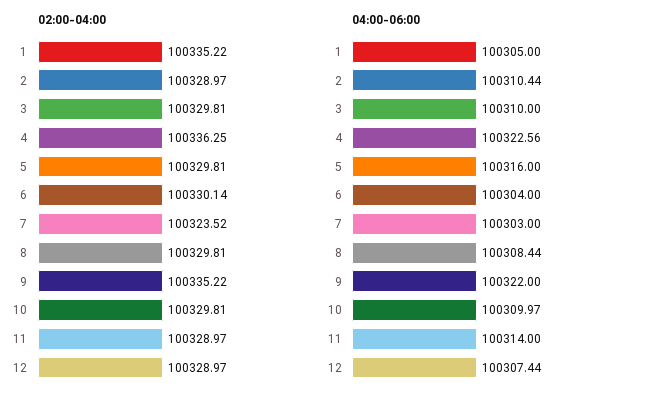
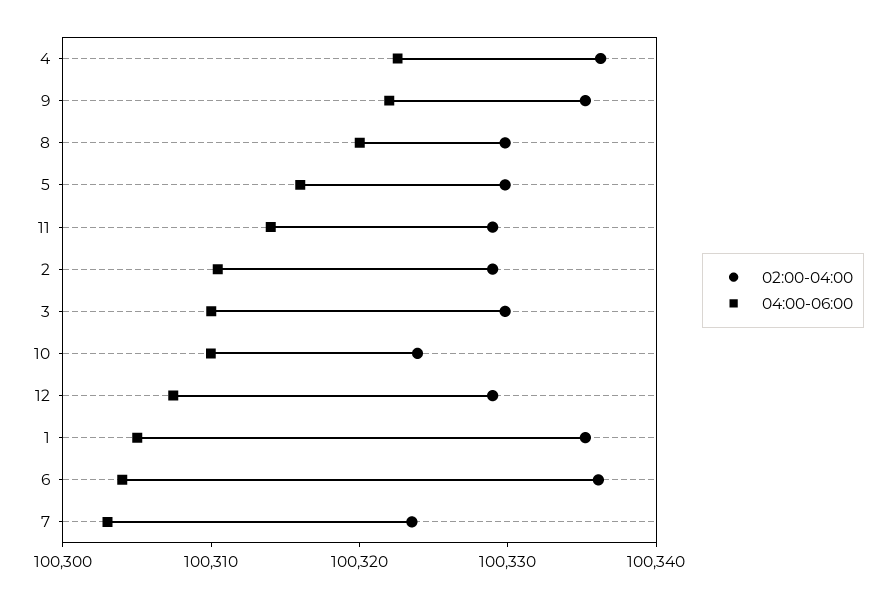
  {
    "02:00-04:00": {
      "1": 100335.22,
      "2": 100328.97,
      "3": 100329.81,
      "4": 100336.25,
      "5": 100329.81,
-     "6": 100330.14,
+     "6": 100336,
      "7": 100323.52,
      "8": 100329.81,
      "9": 100335.22,
-     "10": 100329.81,
+     "10": 100324,
      "11": 100328.97,
      "12": 100328.97
    },
    "04:00-06:00": {
      "1": 100305,
      "2": 100310.44,
      "3": 100310,
      "4": 100322.56,
      "5": 100316,
      "6": 100304,
      "7": 100303,
-     "8": 100308.44,
+     "8": 100320,
      "9": 100322,
      "10": 100309.97,
      "11": 100314,
      "12": 100307.44
    }
  }

